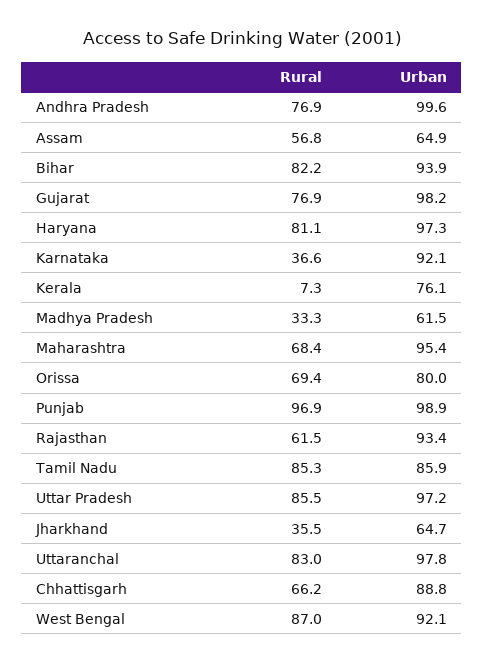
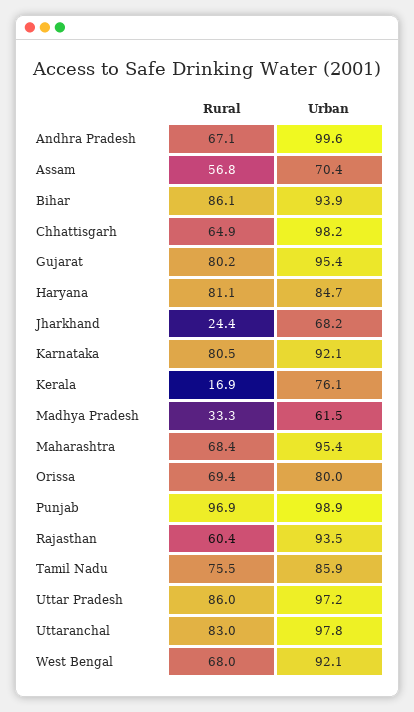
  {
    "Rural": {
-     "Andhra Pradesh": 76.9,
+     "Andhra Pradesh": 67.1,
      "Assam": 56.8,
-     "Bihar": 82.2,
+     "Bihar": 86.1,
-     "Gujarat": 76.9,
+     "Gujarat": 80.2,
      "Haryana": 81.1,
-     "Karnataka": 36.6,
+     "Karnataka": 80.5,
-     "Kerala": 7.3,
+     "Kerala": 16.9,
      "Madhya Pradesh": 33.3,
      "Maharashtra": 68.4,
      "Orissa": 69.4,
      "Punjab": 96.9,
-     "Rajasthan": 61.5,
+     "Rajasthan": 60.4,
-     "Tamil Nadu": 85.3,
+     "Tamil Nadu": 75.5,
-     "Uttar Pradesh": 85.5,
+     "Uttar Pradesh": 86,
-     "Jharkhand": 35.5,
+     "Jharkhand": 24.4,
      "Uttaranchal": 83,
-     "Chhattisgarh": 66.2,
+     "Chhattisgarh": 64.9,
-     "West Bengal": 87
+     "West Bengal": 68
    },
    "Urban": {
      "Andhra Pradesh": 99.6,
-     "Assam": 64.9,
+     "Assam": 70.4,
      "Bihar": 93.9,
-     "Gujarat": 98.2,
+     "Gujarat": 95.4,
-     "Haryana": 97.3,
+     "Haryana": 84.7,
      "Karnataka": 92.1,
      "Kerala": 76.1,
      "Madhya Pradesh": 61.5,
      "Maharashtra": 95.4,
      "Orissa": 80,
      "Punjab": 98.9,
-     "Rajasthan": 93.4,
+     "Rajasthan": 93.5,
      "Tamil Nadu": 85.9,
      "Uttar Pradesh": 97.2,
-     "Jharkhand": 64.7,
+     "Jharkhand": 68.2,
      "Uttaranchal": 97.8,
-     "Chhattisgarh": 88.8,
+     "Chhattisgarh": 98.2,
      "West Bengal": 92.1
    }
  }

